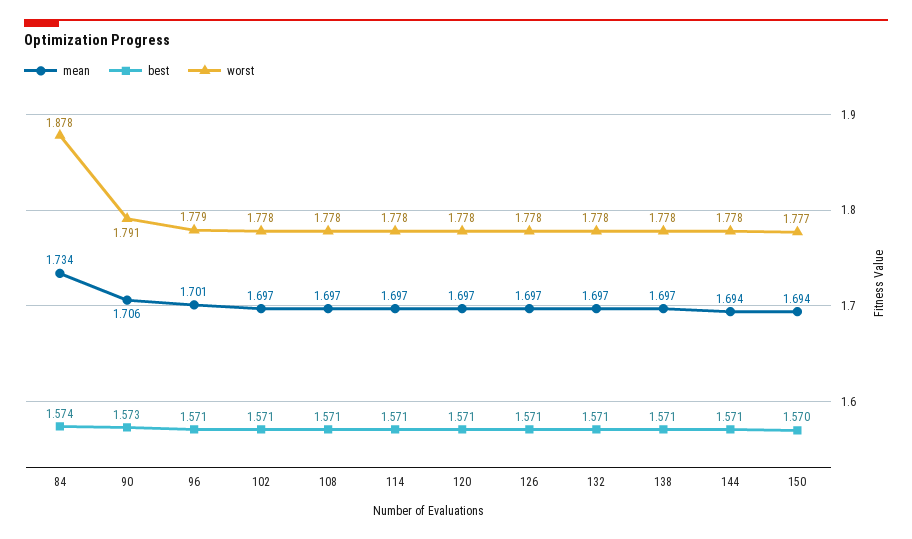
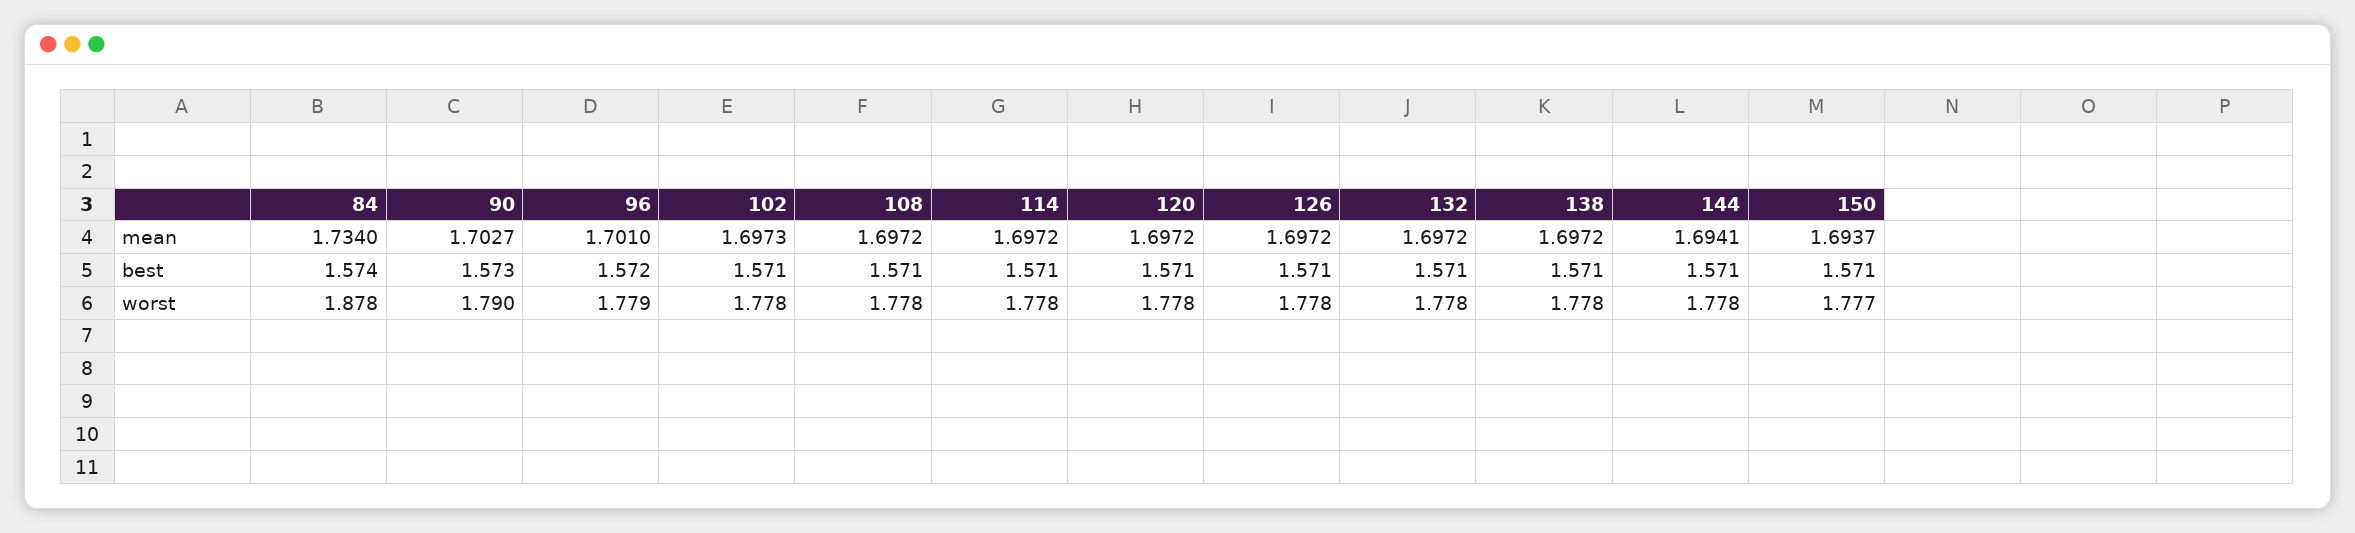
  {
    "mean": {
      "84": 1.734,
-     "90": 1.706,
+     "90": 1.7027,
      "96": 1.701,
      "102": 1.6973,
      "108": 1.6972,
      "114": 1.6972,
      "120": 1.6972,
      "126": 1.6972,
      "132": 1.6972,
      "138": 1.6972,
      "144": 1.6941,
      "150": 1.6937
    },
    "best": {
      "84": 1.574,
      "90": 1.573,
-     "96": 1.571,
+     "96": 1.572,
      "102": 1.571,
      "108": 1.571,
      "114": 1.571,
      "120": 1.571,
      "126": 1.571,
      "132": 1.571,
      "138": 1.571,
      "144": 1.571,
-     "150": 1.57
+     "150": 1.571
    },
    "worst": {
      "84": 1.878,
-     "90": 1.791,
+     "90": 1.79,
      "96": 1.779,
      "102": 1.778,
      "108": 1.778,
      "114": 1.778,
      "120": 1.778,
      "126": 1.778,
      "132": 1.778,
      "138": 1.778,
      "144": 1.778,
      "150": 1.777
    }
  }

